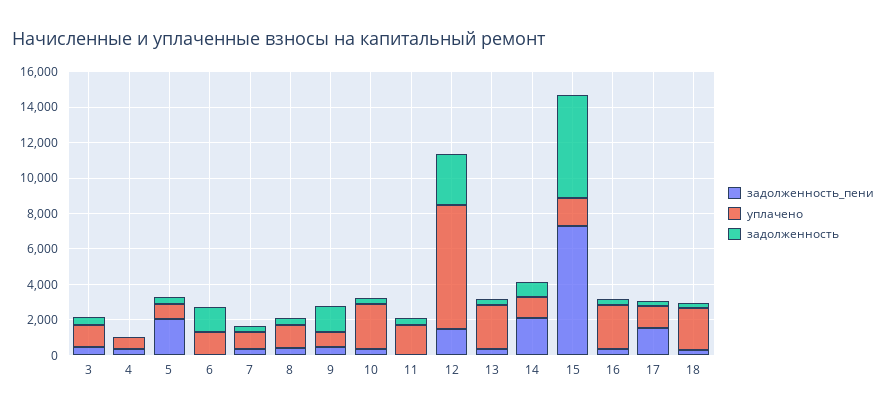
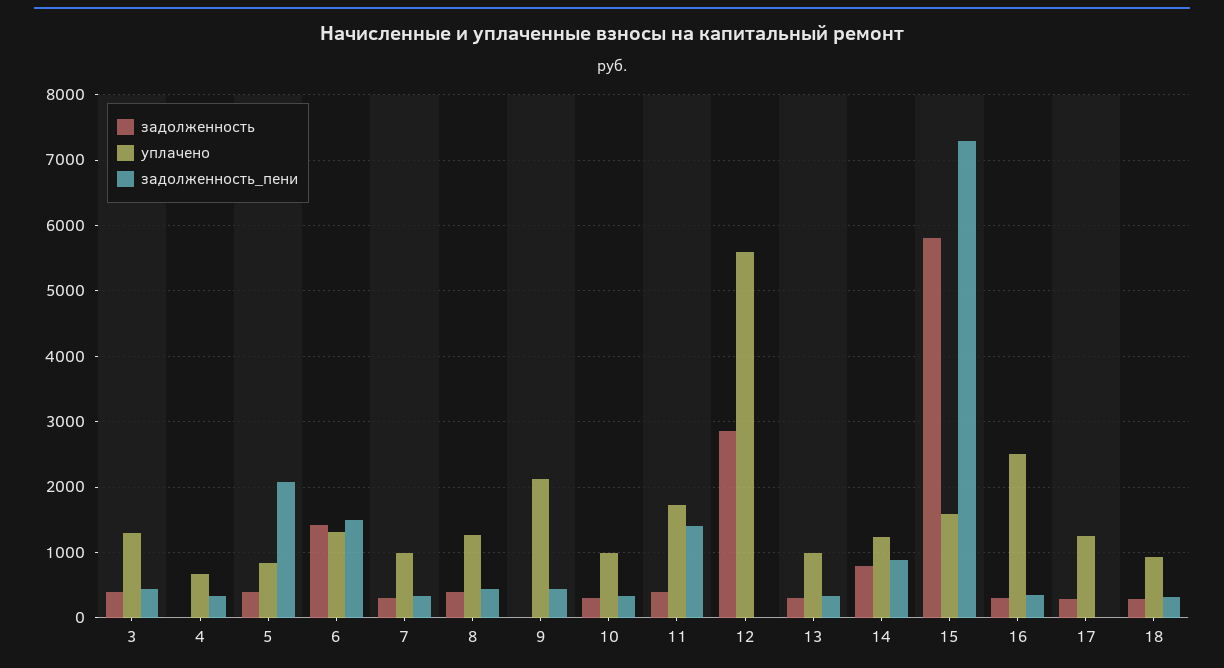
  {
    "задолженность_пени": {
      "3": 400,
      "4": 300,
      "5": 2100,
-     "6": 0,
+     "6": 1500,
      "7": 300,
      "8": 400,
      "9": 400,
      "10": 300,
-     "11": 0,
+     "11": 1400,
-     "12": 1500,
+     "12": 0,
      "13": 300,
-     "14": 2000,
+     "14": 900,
      "15": 7300,
      "16": 300,
-     "17": 1500,
+     "17": 0,
      "18": 300
    },
    "уплачено": {
      "3": 1300,
      "4": 700,
      "5": 800,
      "6": 1300,
      "7": 1000,
      "8": 1300,
-     "9": 1000,
+     "9": 2100,
-     "10": 2500,
+     "10": 1000,
      "11": 1700,
-     "12": 7000,
+     "12": 5600,
-     "13": 2500,
+     "13": 1000,
      "14": 1200,
      "15": 1600,
      "16": 2500,
      "17": 1200,
-     "18": 2500
+     "18": 900
    },
    "задолженность": {
      "3": 400,
      "4": 0,
      "5": 400,
      "6": 1400,
      "7": 300,
      "8": 400,
-     "9": 1500,
+     "9": 0,
      "10": 300,
      "11": 400,
      "12": 2900,
      "13": 300,
      "14": 800,
      "15": 5800,
      "16": 300,
      "17": 300,
      "18": 300
    }
  }

